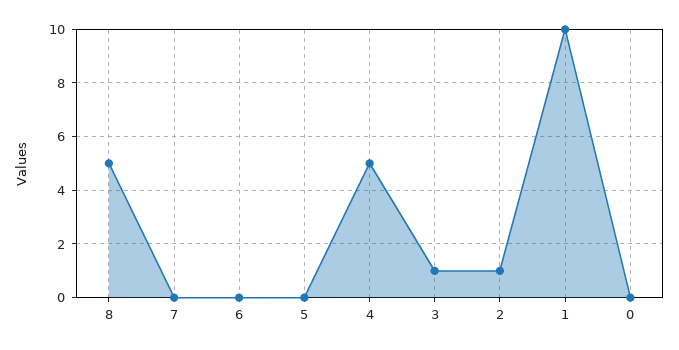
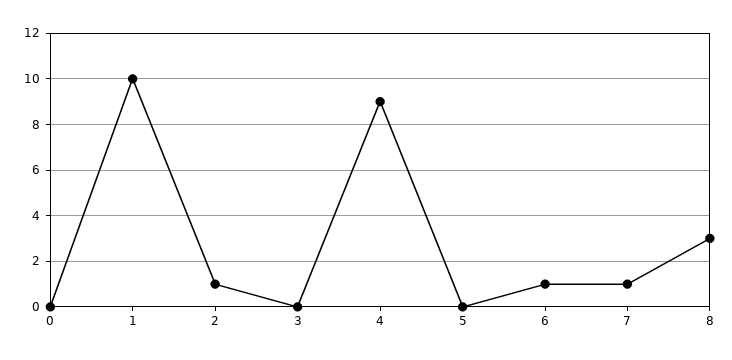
  {
-   "8": 5,
+   "8": 3,
-   "7": 0,
+   "7": 1,
-   "6": 0,
+   "6": 1,
    "5": 0,
-   "4": 5,
+   "4": 9,
-   "3": 1,
+   "3": 0,
    "2": 1,
    "1": 10,
    "0": 0
  }

